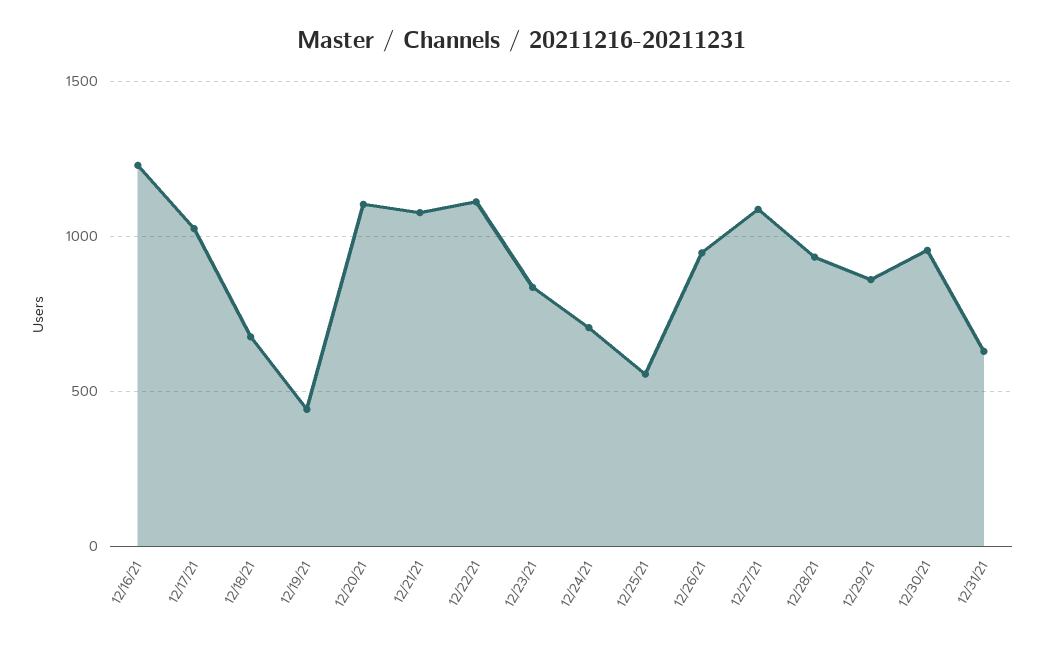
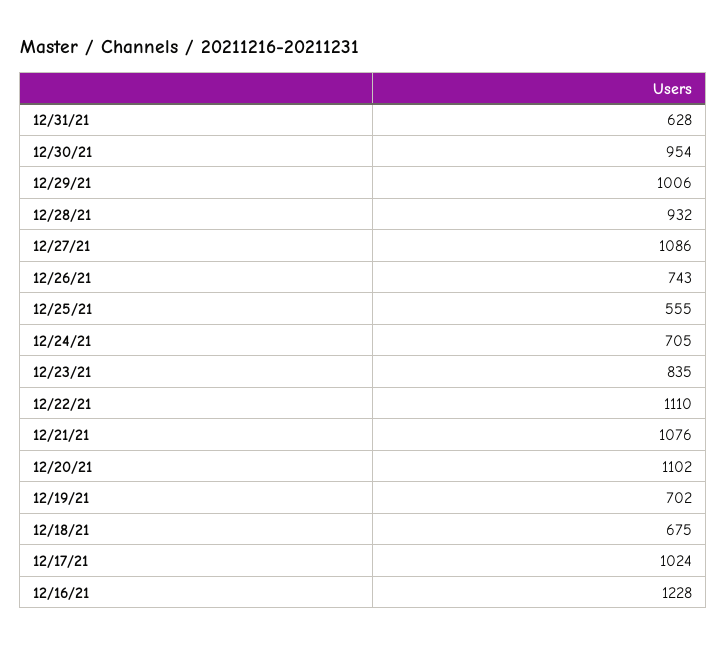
  {
    "12/16/21": 1228,
    "12/17/21": 1024,
    "12/18/21": 675,
-   "12/19/21": 450,
+   "12/19/21": 702,
    "12/20/21": 1102,
    "12/21/21": 1076,
    "12/22/21": 1110,
    "12/23/21": 835,
    "12/24/21": 705,
    "12/25/21": 555,
-   "12/26/21": 950,
+   "12/26/21": 743,
    "12/27/21": 1086,
    "12/28/21": 932,
-   "12/29/21": 850,
+   "12/29/21": 1006,
    "12/30/21": 954,
    "12/31/21": 628
  }

